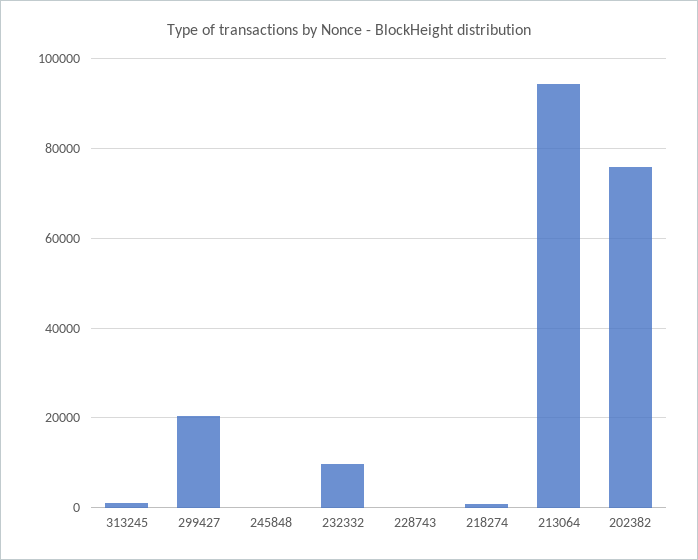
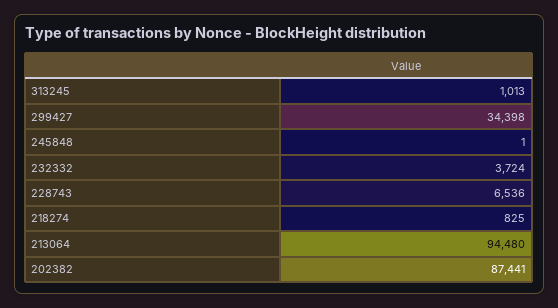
  {
    "313245": 1013,
-   "299427": 20000,
+   "299427": 34398,
    "245848": 1,
-   "232332": 10000,
+   "232332": 3724,
-   "228743": 0,
+   "228743": 6536,
    "218274": 825,
    "213064": 94480,
-   "202382": 76000
+   "202382": 87441
  }

